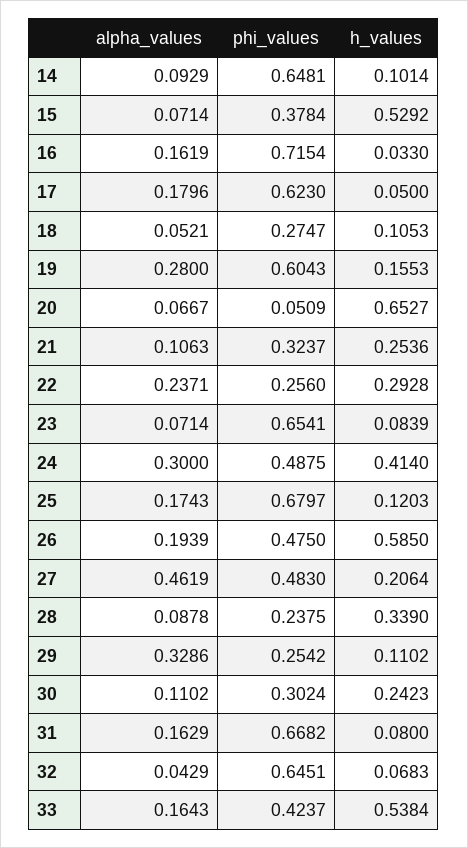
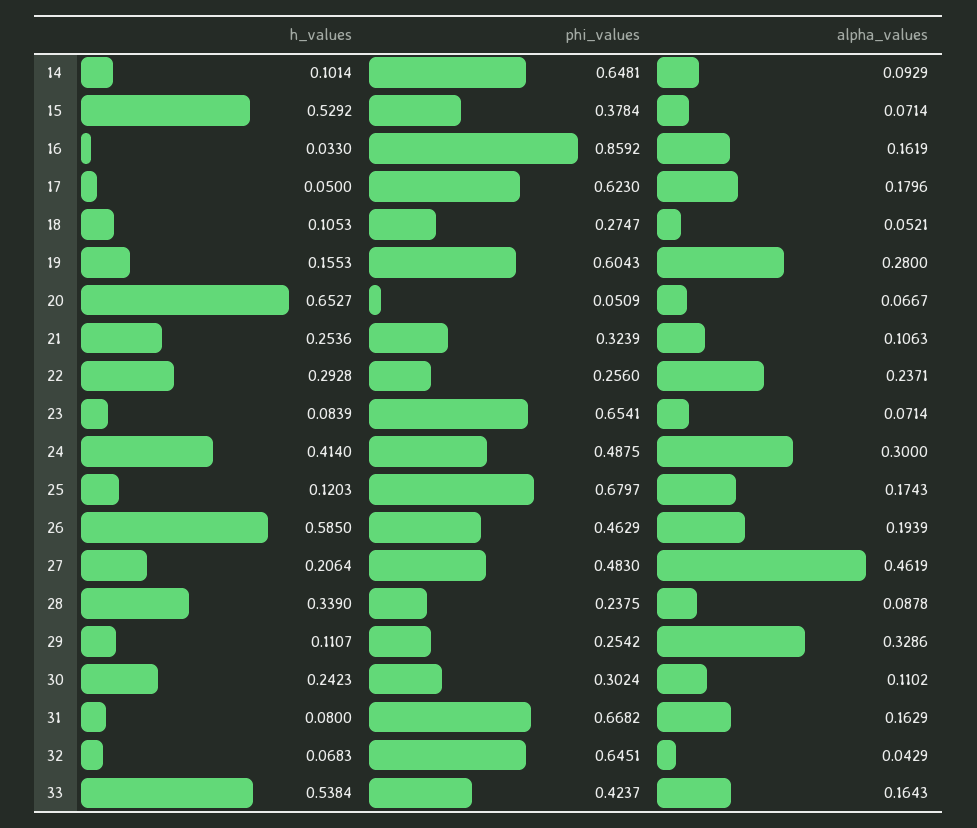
  {
    "alpha_values": {
      "14": 0.0929,
      "15": 0.0714,
      "16": 0.1619,
      "17": 0.1796,
      "18": 0.0521,
      "19": 0.28,
      "20": 0.0667,
      "21": 0.1063,
      "22": 0.2371,
      "23": 0.0714,
      "24": 0.3,
      "25": 0.1743,
      "26": 0.1939,
      "27": 0.4619,
      "28": 0.0878,
      "29": 0.3286,
      "30": 0.1102,
      "31": 0.1629,
      "32": 0.0429,
      "33": 0.1643
    },
    "phi_values": {
      "14": 0.6481,
      "15": 0.3784,
-     "16": 0.7154,
+     "16": 0.8592,
      "17": 0.623,
      "18": 0.2747,
      "19": 0.6043,
      "20": 0.0509,
-     "21": 0.3237,
+     "21": 0.3239,
      "22": 0.256,
      "23": 0.6541,
      "24": 0.4875,
      "25": 0.6797,
-     "26": 0.475,
+     "26": 0.4629,
      "27": 0.483,
      "28": 0.2375,
      "29": 0.2542,
      "30": 0.3024,
      "31": 0.6682,
      "32": 0.6451,
      "33": 0.4237
    },
    "h_values": {
      "14": 0.1014,
      "15": 0.5292,
      "16": 0.033,
      "17": 0.05,
      "18": 0.1053,
      "19": 0.1553,
      "20": 0.6527,
      "21": 0.2536,
      "22": 0.2928,
      "23": 0.0839,
      "24": 0.414,
      "25": 0.1203,
      "26": 0.585,
      "27": 0.2064,
      "28": 0.339,
-     "29": 0.1102,
+     "29": 0.1107,
      "30": 0.2423,
      "31": 0.08,
      "32": 0.0683,
      "33": 0.5384
    }
  }

